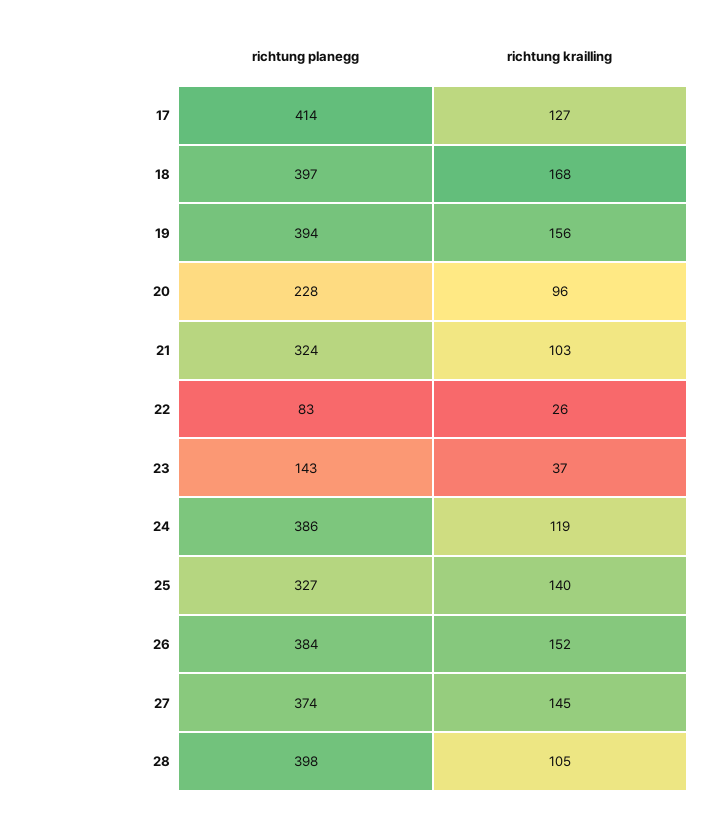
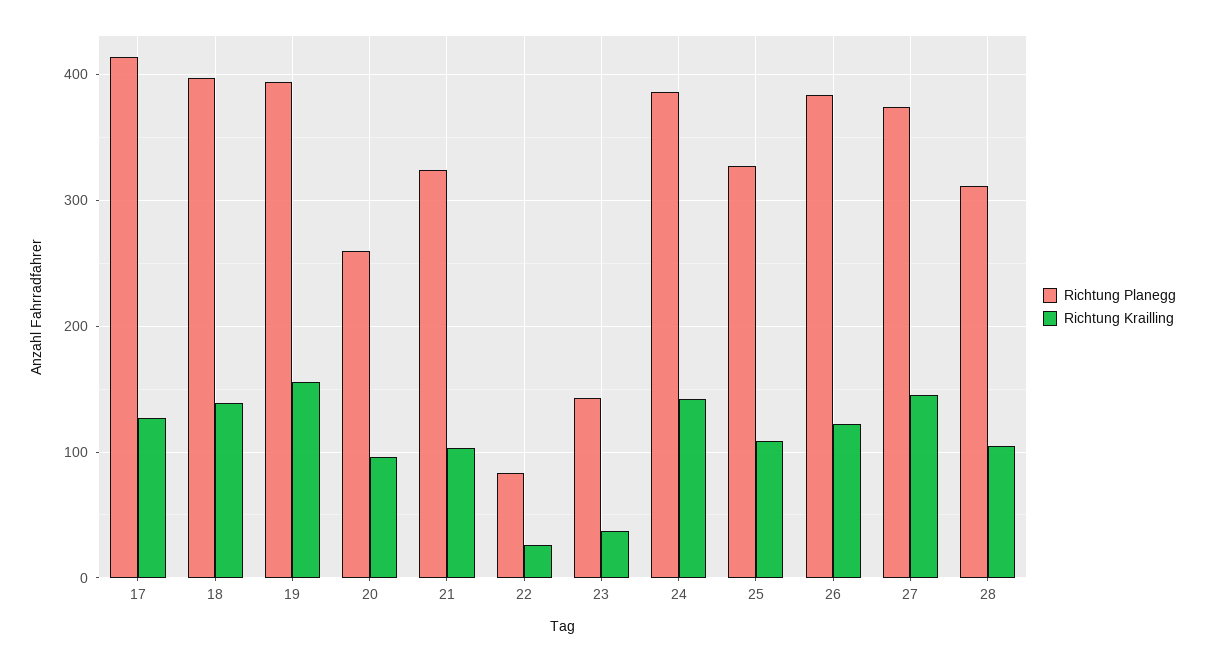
  {
    "richtung planegg": {
      "17": 414,
      "18": 397,
      "19": 394,
-     "20": 228,
+     "20": 260,
      "21": 324,
      "22": 83,
      "23": 143,
      "24": 386,
      "25": 327,
      "26": 384,
      "27": 374,
-     "28": 398
+     "28": 310
    },
    "richtung krailling": {
      "17": 127,
-     "18": 168,
+     "18": 140,
      "19": 156,
      "20": 96,
      "21": 103,
      "22": 26,
      "23": 37,
-     "24": 119,
+     "24": 140,
-     "25": 140,
+     "25": 110,
-     "26": 152,
+     "26": 120,
      "27": 145,
      "28": 105
    }
  }

